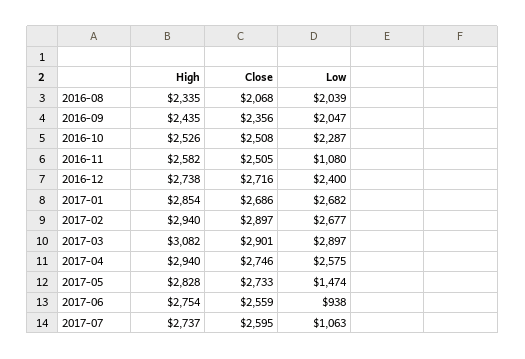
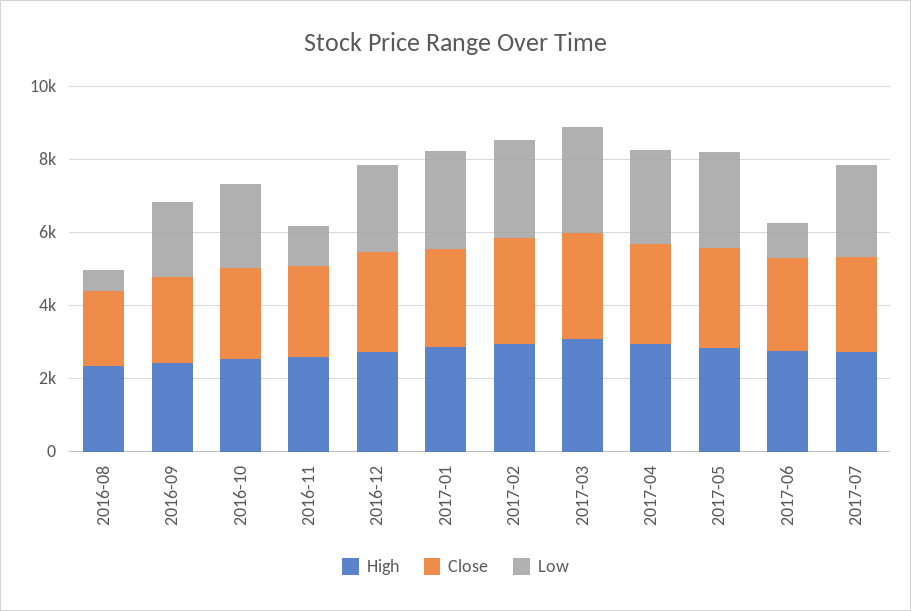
  {
    "High": {
      "2016-08": 2335,
      "2016-09": 2435,
      "2016-10": 2526,
      "2016-11": 2582,
      "2016-12": 2738,
      "2017-01": 2854,
      "2017-02": 2940,
      "2017-03": 3082,
      "2017-04": 2940,
      "2017-05": 2828,
      "2017-06": 2754,
      "2017-07": 2737
    },
    "Close": {
      "2016-08": 2068,
      "2016-09": 2356,
      "2016-10": 2508,
      "2016-11": 2505,
      "2016-12": 2716,
      "2017-01": 2686,
      "2017-02": 2897,
      "2017-03": 2901,
      "2017-04": 2746,
      "2017-05": 2733,
      "2017-06": 2559,
      "2017-07": 2595
    },
    "Low": {
-     "2016-08": 2039,
+     "2016-08": 500,
      "2016-09": 2047,
      "2016-10": 2287,
      "2016-11": 1080,
      "2016-12": 2400,
      "2017-01": 2682,
      "2017-02": 2677,
      "2017-03": 2897,
      "2017-04": 2575,
-     "2017-05": 1474,
+     "2017-05": 2500,
      "2017-06": 938,
-     "2017-07": 1063
+     "2017-07": 2500
    }
  }

